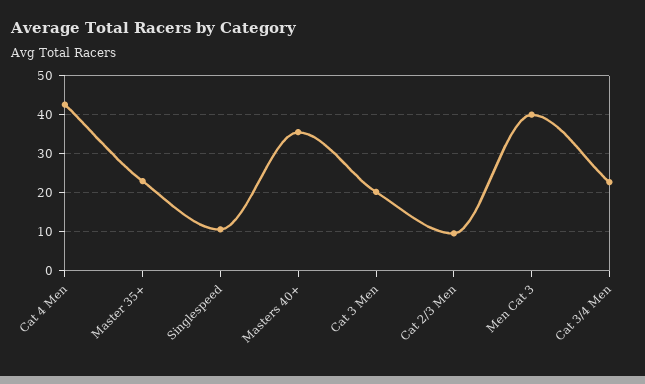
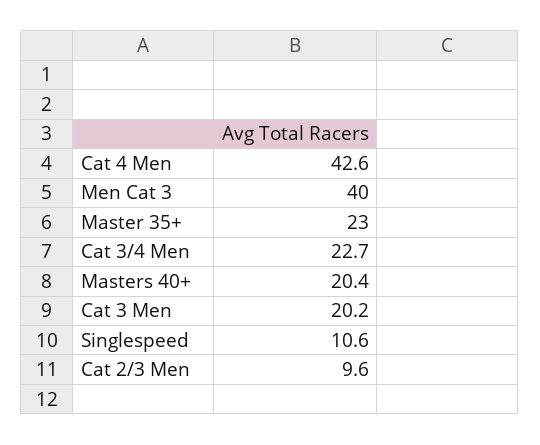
  {
    "Cat 4 Men": 42.6,
    "Master 35+": 23,
    "Singlespeed": 10.6,
-   "Masters 40+": 36,
+   "Masters 40+": 20.4,
    "Cat 3 Men": 20.2,
    "Cat 2/3 Men": 9.6,
    "Men Cat 3": 40,
    "Cat 3/4 Men": 22.7
  }

